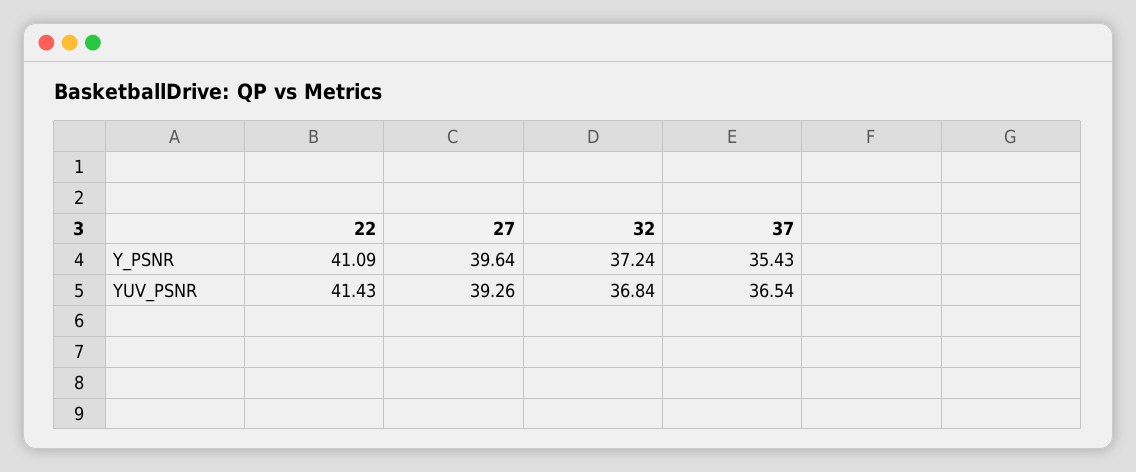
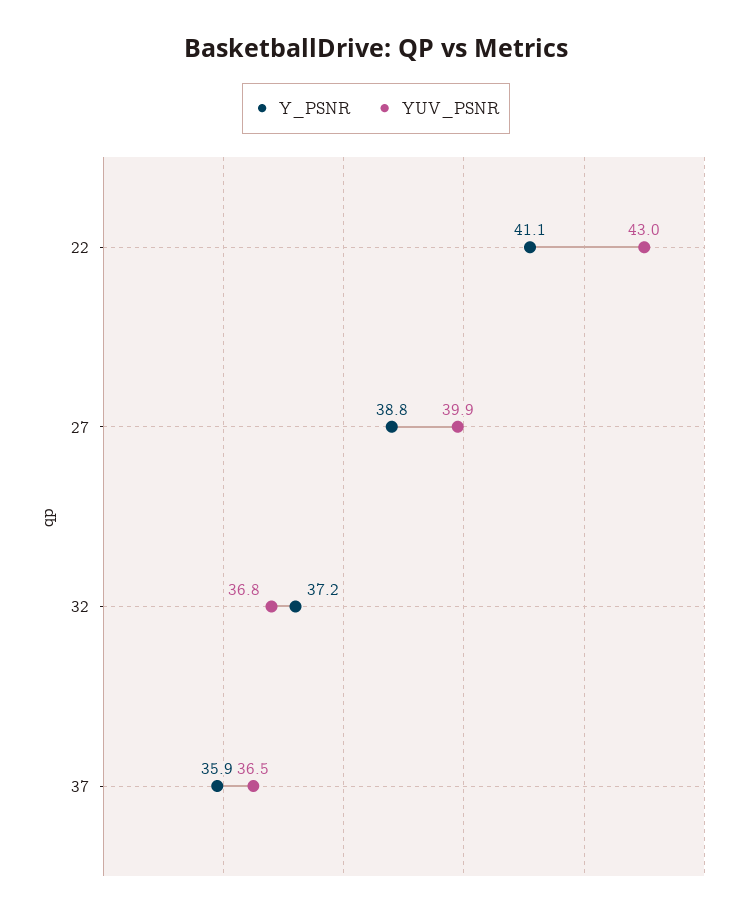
  {
    "Y_PSNR": {
      "22": 41.09,
-     "27": 39.64,
+     "27": 38.8,
      "32": 37.24,
-     "37": 35.43
+     "37": 35.9
    },
    "YUV_PSNR": {
-     "22": 41.43,
+     "22": 43,
-     "27": 39.26,
+     "27": 39.9,
      "32": 36.84,
      "37": 36.54
    }
  }

